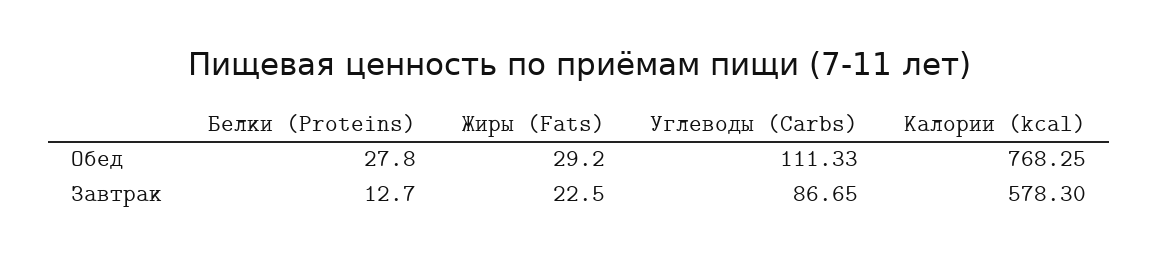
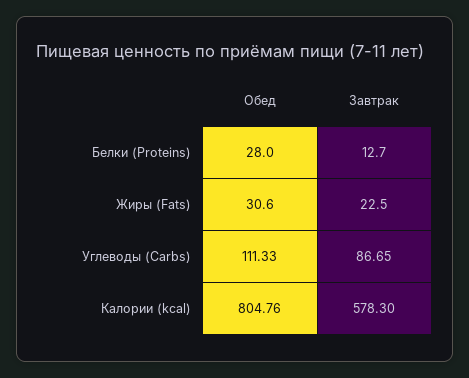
  {
    "Белки (Proteins)": {
-     "Обед": 27.8,
+     "Обед": 28,
      "Завтрак": 12.7
    },
    "Жиры (Fats)": {
-     "Обед": 29.2,
+     "Обед": 30.6,
      "Завтрак": 22.5
    },
    "Углеводы (Carbs)": {
      "Обед": 111.33,
      "Завтрак": 86.65
    },
    "Калории (kcal)": {
-     "Обед": 768.25,
+     "Обед": 804.76,
      "Завтрак": 578.3
    }
  }

